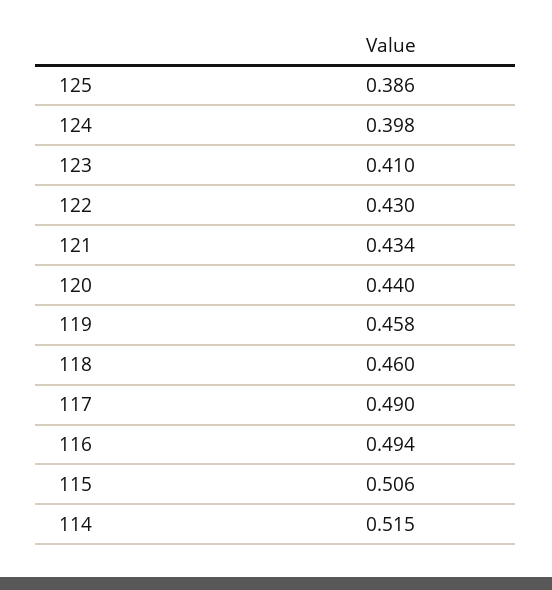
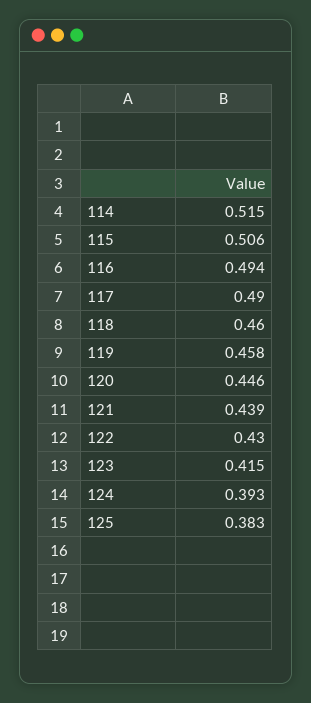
  {
-   "125": 0.386,
+   "125": 0.383,
-   "124": 0.398,
+   "124": 0.393,
-   "123": 0.41,
+   "123": 0.415,
    "122": 0.43,
-   "121": 0.434,
+   "121": 0.439,
-   "120": 0.44,
+   "120": 0.446,
    "119": 0.458,
    "118": 0.46,
    "117": 0.49,
    "116": 0.494,
    "115": 0.506,
    "114": 0.515
  }

